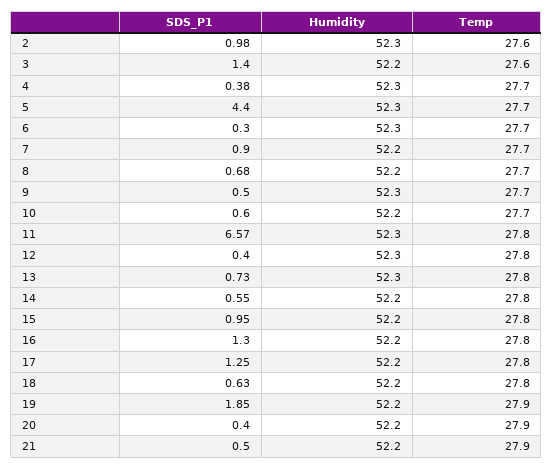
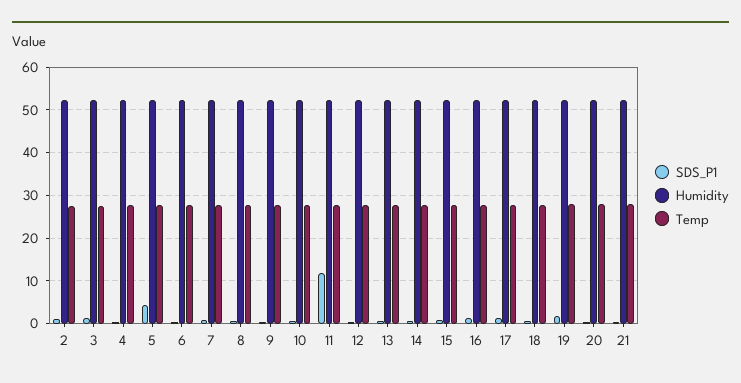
  {
    "SDS_P1": {
      "2": 0.98,
      "3": 1.4,
      "4": 0.38,
      "5": 4.4,
      "6": 0.3,
      "7": 0.9,
      "8": 0.68,
      "9": 0.5,
      "10": 0.6,
-     "11": 6.57,
+     "11": 12,
      "12": 0.4,
      "13": 0.73,
      "14": 0.55,
      "15": 0.95,
      "16": 1.3,
      "17": 1.25,
      "18": 0.63,
      "19": 1.85,
      "20": 0.4,
      "21": 0.5
    },
    "Humidity": {
      "2": 52.3,
      "3": 52.2,
      "4": 52.3,
      "5": 52.3,
      "6": 52.3,
      "7": 52.2,
      "8": 52.2,
      "9": 52.3,
      "10": 52.2,
      "11": 52.3,
      "12": 52.3,
      "13": 52.3,
      "14": 52.2,
      "15": 52.2,
      "16": 52.2,
      "17": 52.2,
      "18": 52.2,
      "19": 52.2,
      "20": 52.2,
      "21": 52.2
    },
    "Temp": {
      "2": 27.6,
      "3": 27.6,
      "4": 27.7,
      "5": 27.7,
      "6": 27.7,
      "7": 27.7,
      "8": 27.7,
      "9": 27.7,
      "10": 27.7,
      "11": 27.8,
      "12": 27.8,
      "13": 27.8,
      "14": 27.8,
      "15": 27.8,
      "16": 27.8,
      "17": 27.8,
      "18": 27.8,
      "19": 27.9,
      "20": 27.9,
      "21": 27.9
    }
  }

